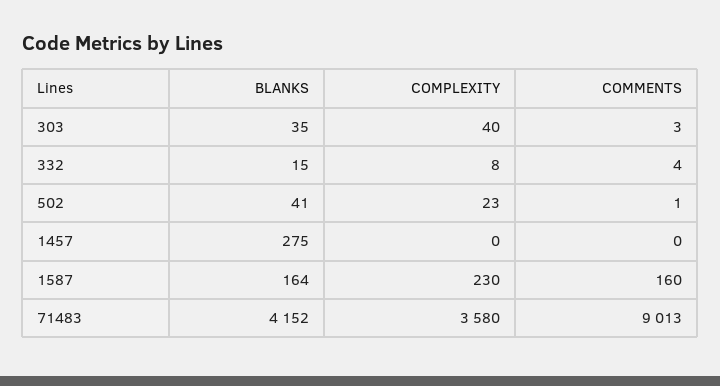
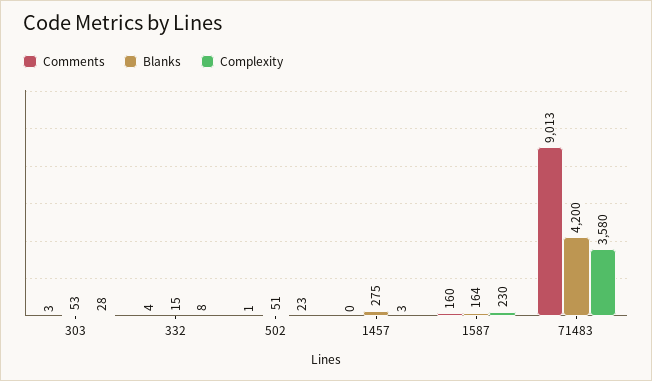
  {
    "BLANKS": {
-     "303": 35,
+     "303": 53,
      "332": 15,
-     "502": 41,
+     "502": 51,
      "1457": 275,
      "1587": 164,
-     "71483": 4152
+     "71483": 4200
    },
    "COMPLEXITY": {
-     "303": 40,
+     "303": 28,
      "332": 8,
      "502": 23,
-     "1457": 0,
+     "1457": 3,
      "1587": 230,
      "71483": 3580
    },
    "COMMENTS": {
      "303": 3,
      "332": 4,
      "502": 1,
      "1457": 0,
      "1587": 160,
      "71483": 9013
    }
  }

